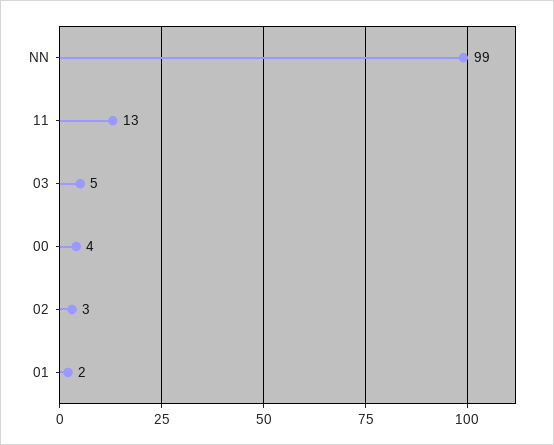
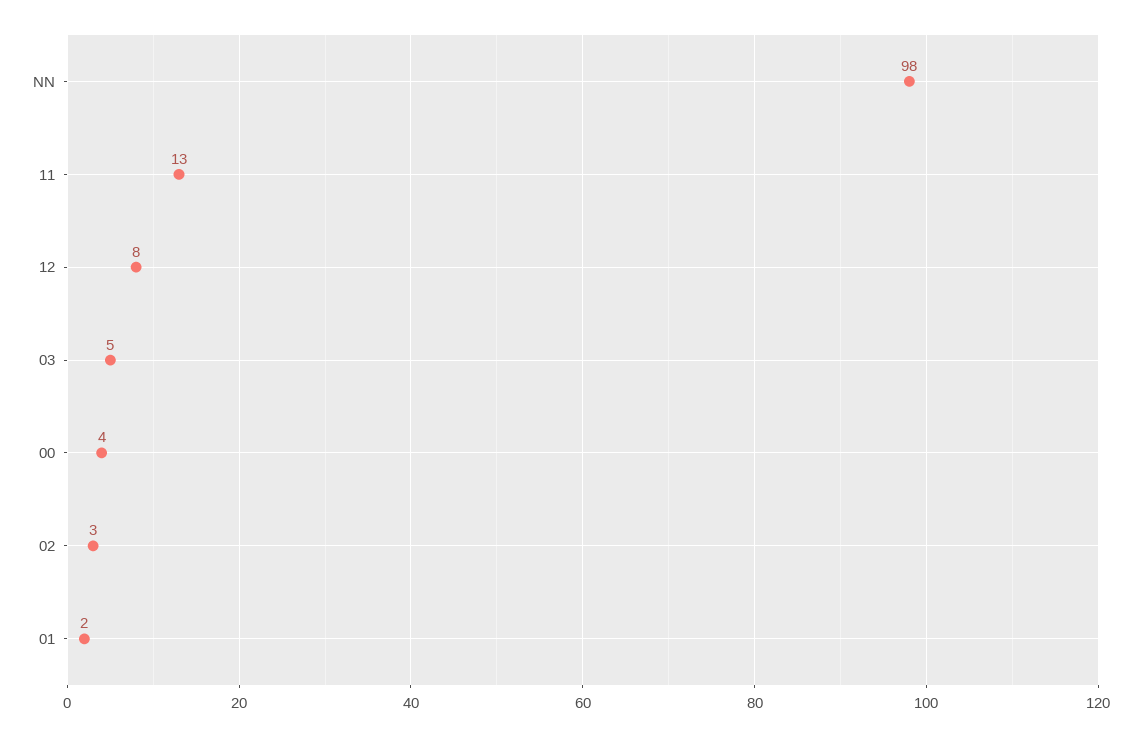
  {
-   "NN": 99,
+   "NN": 98,
    "11": 13,
    "03": 5,
    "00": 4,
    "02": 3,
-   "01": 2
+   "01": 2,
+   "12": 8
  }

